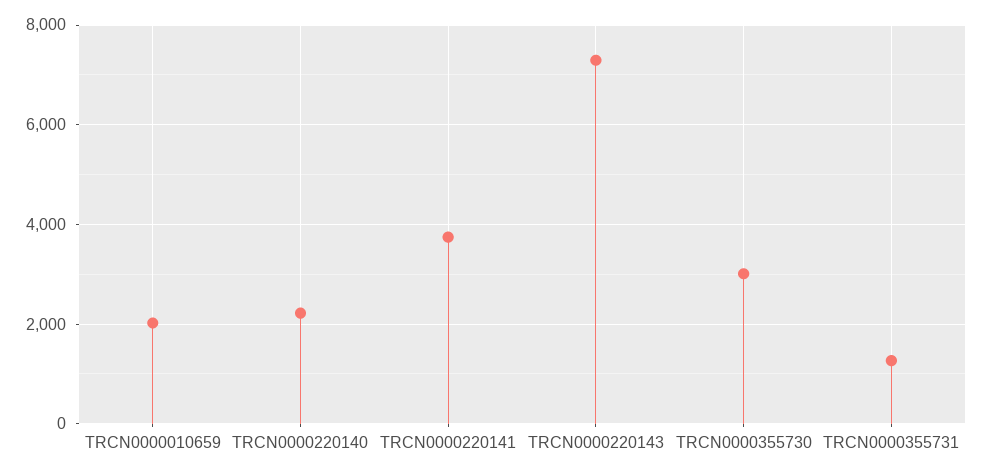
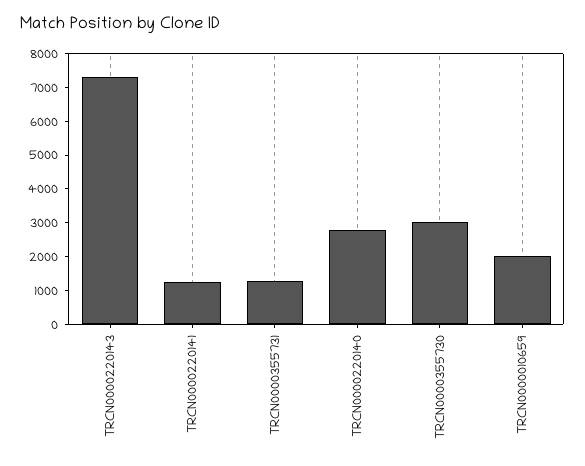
  {
    "TRCN0000010659": 2000,
-   "TRCN0000220140": 2200,
+   "TRCN0000220140": 2750,
-   "TRCN0000220141": 3800,
+   "TRCN0000220141": 1250,
    "TRCN0000220143": 7200,
    "TRCN0000355730": 3000,
    "TRCN0000355731": 1200
  }

